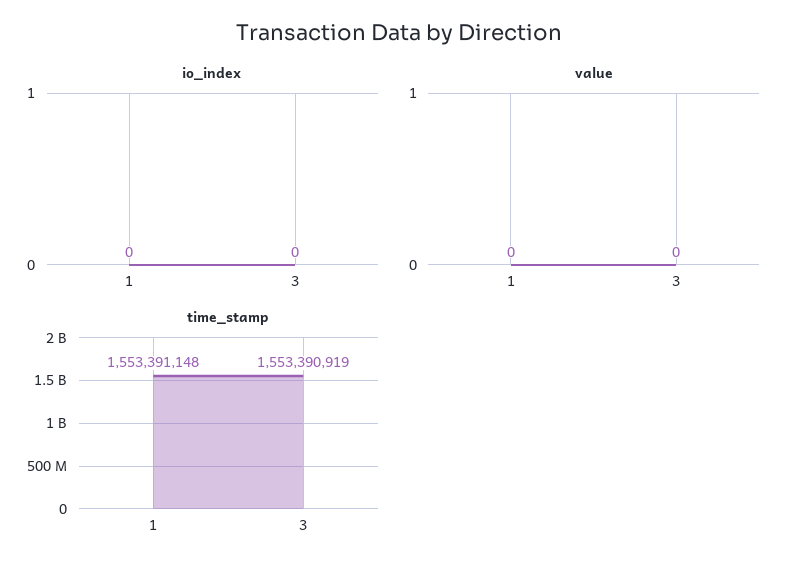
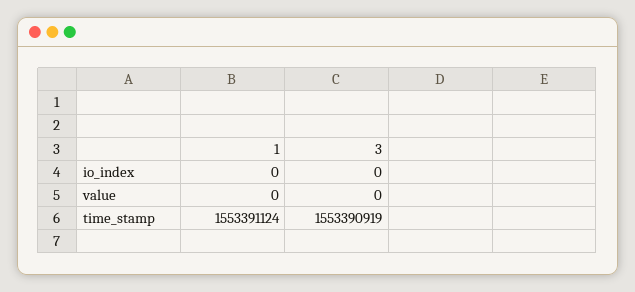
  {
    "io_index": {
      "1": 0,
      "3": 0
    },
    "value": {
      "1": 0,
      "3": 0
    },
    "time_stamp": {
-     "1": 1553391148,
+     "1": 1553391124,
      "3": 1553390919
    }
  }

